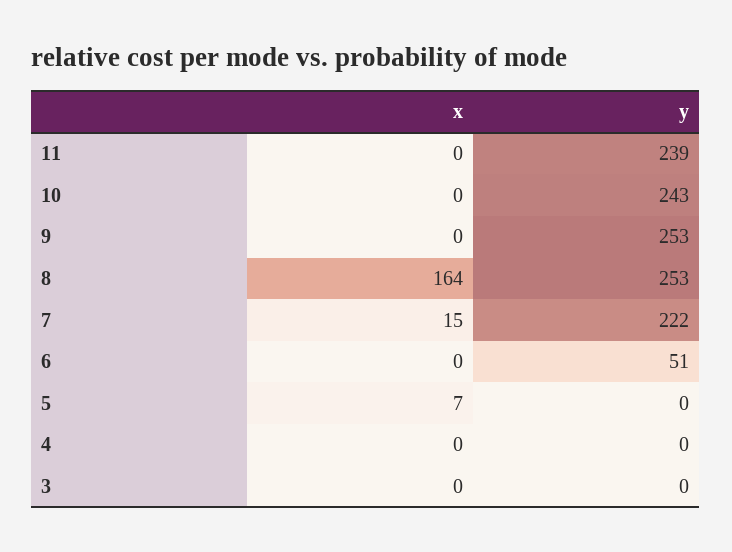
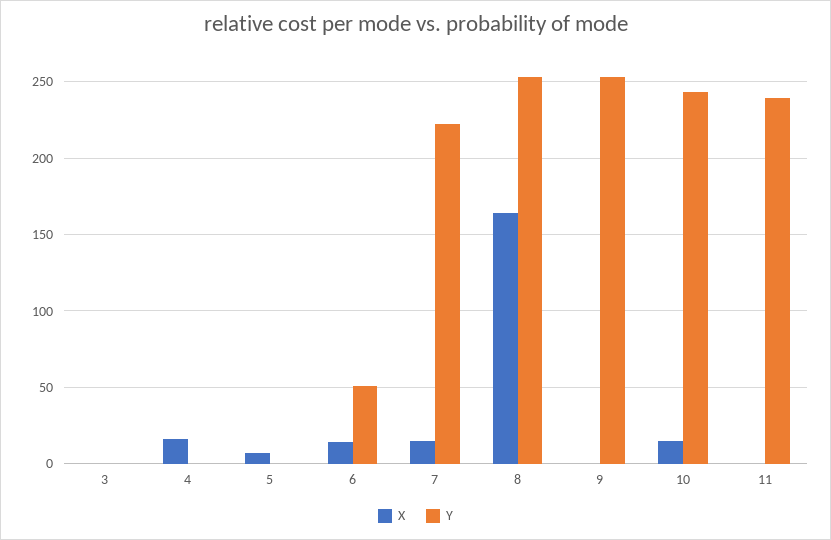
  {
    "x": {
      "11": 0,
-     "10": 0,
+     "10": 15,
      "9": 0,
      "8": 164,
      "7": 15,
-     "6": 0,
+     "6": 15,
      "5": 7,
-     "4": 0,
+     "4": 15,
      "3": 0
    },
    "y": {
      "11": 239,
      "10": 243,
      "9": 253,
      "8": 253,
      "7": 222,
      "6": 51,
      "5": 0,
      "4": 0,
      "3": 0
    }
  }

